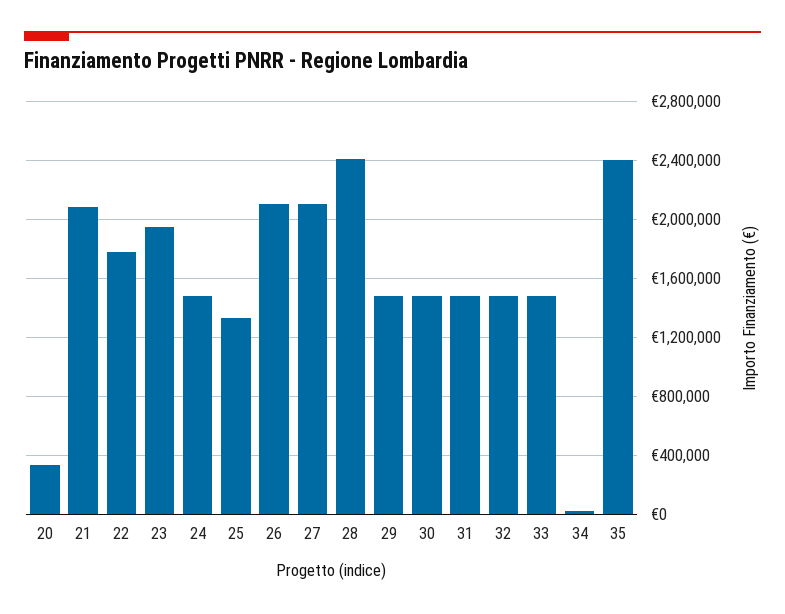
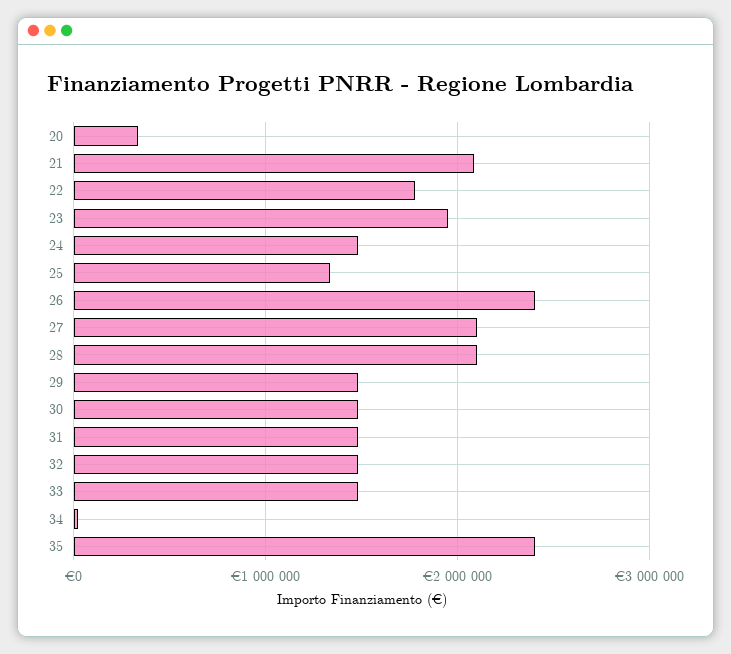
  {
    "20": 350000,
    "21": 2100000,
    "22": 1800000,
    "23": 1950000,
    "24": 1500000,
    "25": 1350000,
-   "26": 2100000,
+   "26": 2400000,
    "27": 2100000,
-   "28": 2400000,
+   "28": 2100000,
    "29": 1500000,
    "30": 1500000,
    "31": 1500000,
    "32": 1500000,
    "33": 1500000,
    "34": 0,
    "35": 2400000
  }

